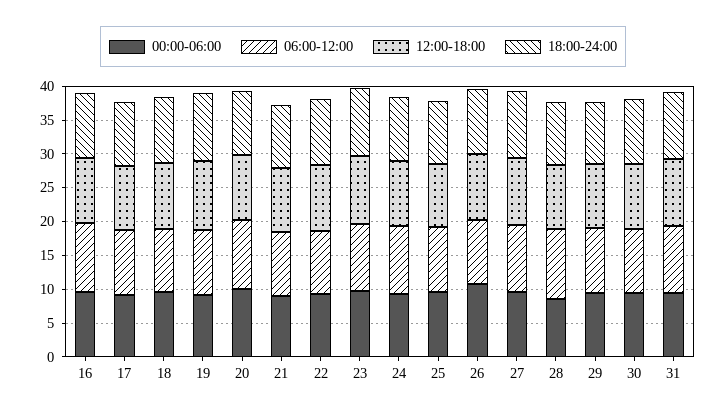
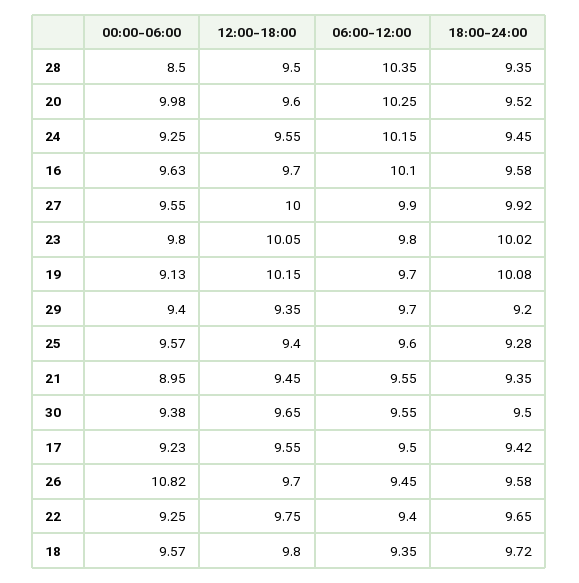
  {
    "00:00-06:00": {
      "16": 9.63,
      "17": 9.23,
      "18": 9.57,
      "19": 9.13,
      "20": 9.98,
      "21": 8.95,
      "22": 9.25,
      "23": 9.8,
      "24": 9.25,
      "25": 9.57,
      "26": 10.82,
      "27": 9.55,
      "28": 8.5,
      "29": 9.4,
-     "30": 9.38,
+     "30": 9.38
-     "31": 10
    },
    "06:00-12:00": {
      "16": 10.1,
      "17": 9.5,
      "18": 9.35,
      "19": 9.7,
      "20": 10.25,
      "21": 9.55,
      "22": 9.4,
      "23": 9.8,
      "24": 10.15,
      "25": 9.6,
      "26": 9.45,
      "27": 9.9,
      "28": 10.35,
      "29": 9.7,
-     "30": 9.55,
+     "30": 9.55
-     "31": 10
    },
    "12:00-18:00": {
      "16": 9.7,
      "17": 9.55,
      "18": 9.8,
      "19": 10.15,
      "20": 9.6,
      "21": 9.45,
      "22": 9.75,
      "23": 10.05,
      "24": 9.55,
      "25": 9.4,
      "26": 9.7,
      "27": 10,
      "28": 9.5,
      "29": 9.35,
-     "30": 9.65,
+     "30": 9.65
-     "31": 10
    },
    "18:00-24:00": {
      "16": 9.58,
      "17": 9.42,
      "18": 9.72,
      "19": 10.08,
      "20": 9.52,
      "21": 9.35,
      "22": 9.65,
      "23": 10.02,
      "24": 9.45,
      "25": 9.28,
      "26": 9.58,
      "27": 9.92,
      "28": 9.35,
      "29": 9.2,
-     "30": 9.5,
+     "30": 9.5
-     "31": 10
    }
  }

